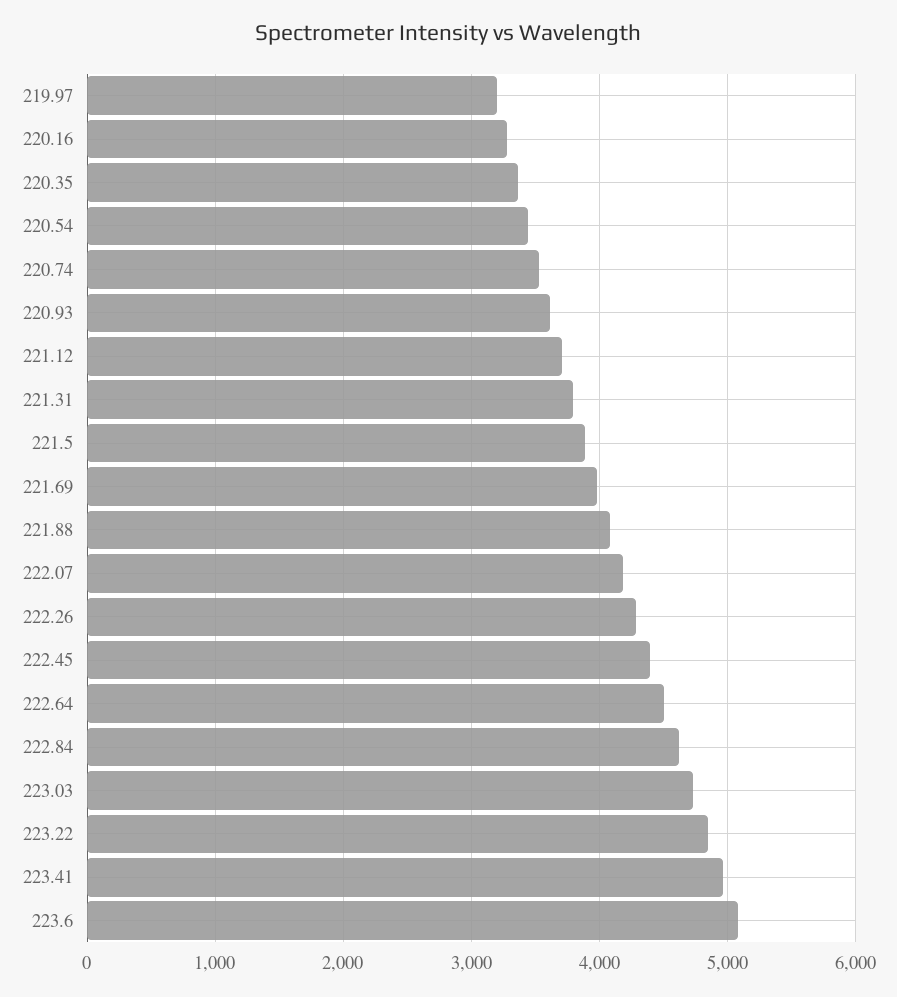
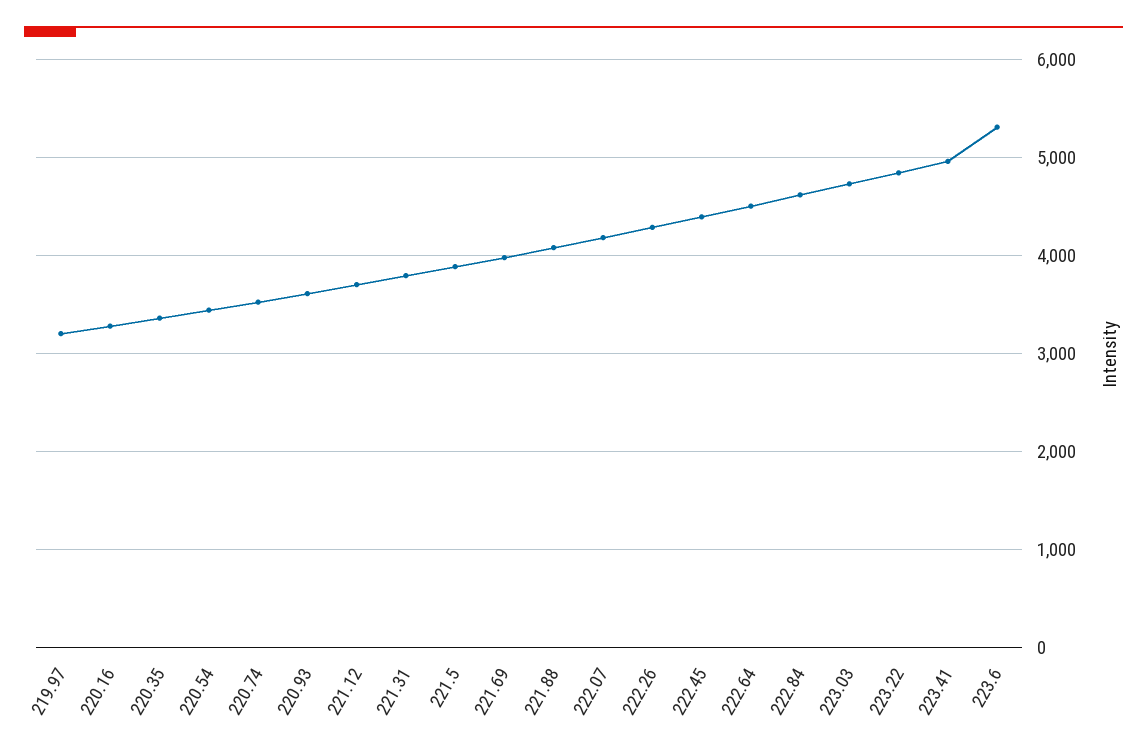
  {
    "219.97": 3200,
    "220.16": 3300,
    "220.35": 3400,
    "220.54": 3400,
    "220.74": 3500,
    "220.93": 3600,
    "221.12": 3700,
    "221.31": 3800,
    "221.5": 3900,
    "221.69": 4000,
    "221.88": 4100,
    "222.07": 4200,
    "222.26": 4300,
    "222.45": 4400,
    "222.64": 4500,
    "222.84": 4600,
    "223.03": 4700,
    "223.22": 4800,
    "223.41": 5000,
-   "223.6": 5100
+   "223.6": 5300
  }

